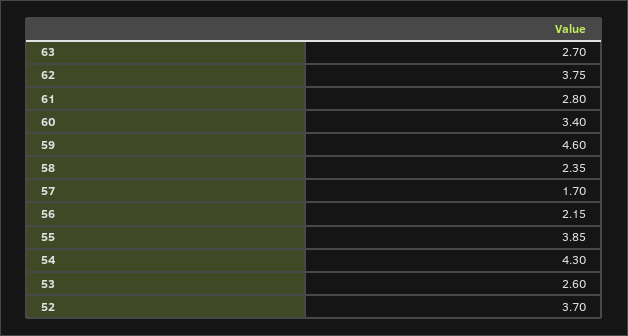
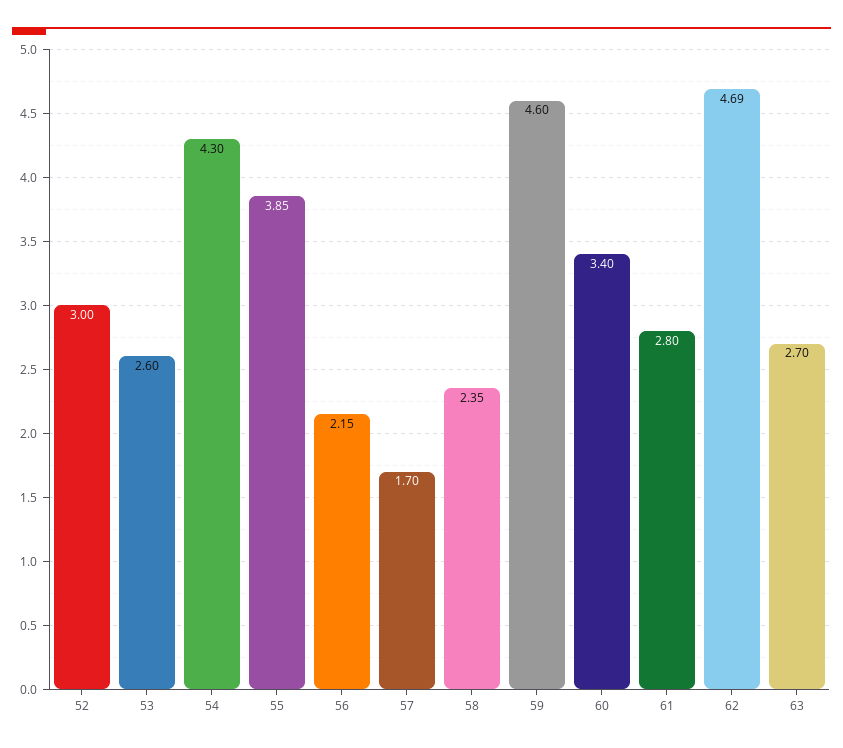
  {
    "63": 2.7,
-   "62": 3.75,
+   "62": 4.69,
    "61": 2.8,
    "60": 3.4,
    "59": 4.6,
    "58": 2.35,
    "57": 1.7,
    "56": 2.15,
    "55": 3.85,
    "54": 4.3,
    "53": 2.6,
-   "52": 3.7
+   "52": 3
  }

